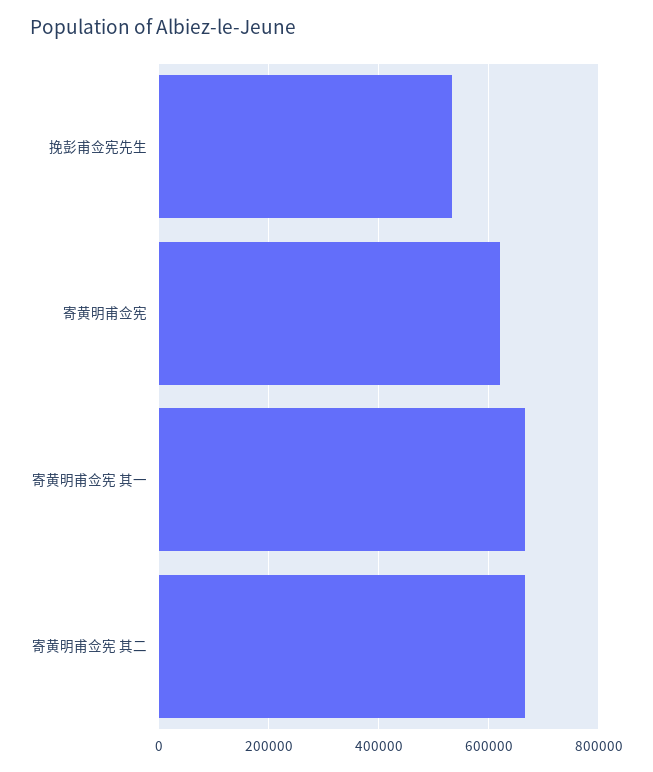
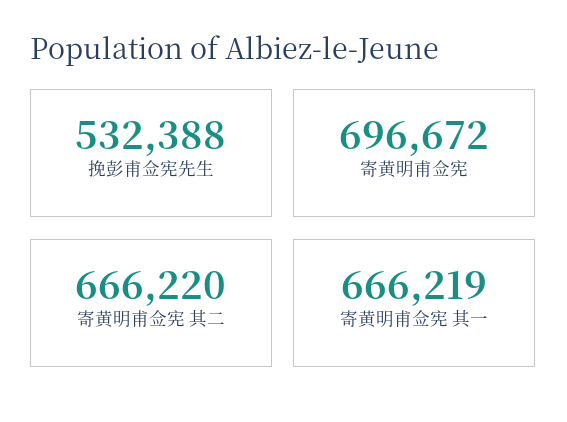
  {
    "挽彭甫佥宪先生": 532388,
-   "寄黄明甫佥宪": 620000,
+   "寄黄明甫佥宪": 696672,
    "寄黄明甫佥宪 其一": 666219,
    "寄黄明甫佥宪 其二": 666220
  }

